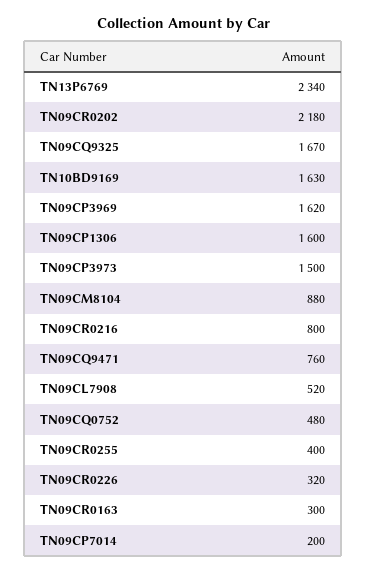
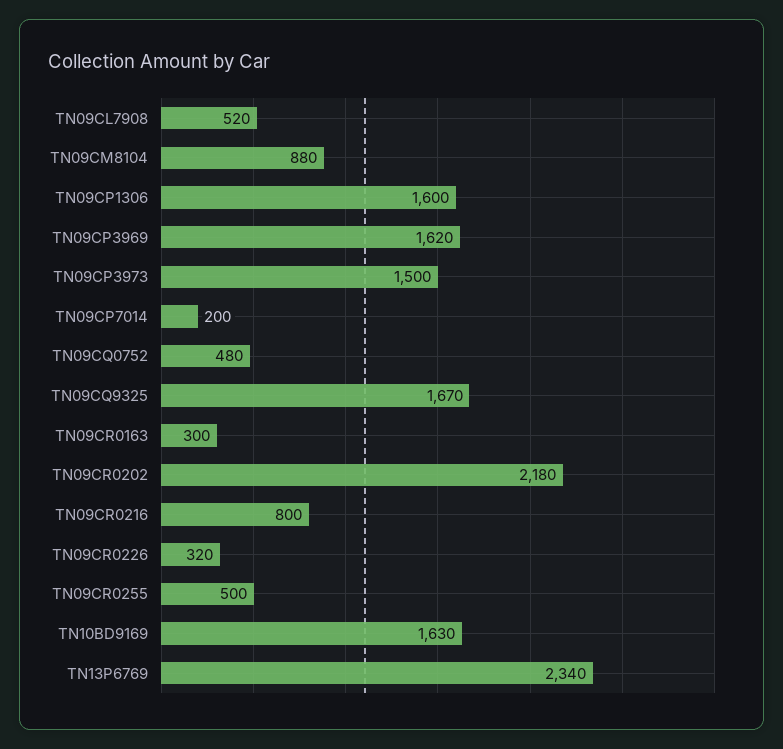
  {
    "TN13P6769": 2340,
    "TN09CR0202": 2180,
    "TN09CQ9325": 1670,
    "TN10BD9169": 1630,
    "TN09CP3969": 1620,
    "TN09CP1306": 1600,
    "TN09CP3973": 1500,
    "TN09CM8104": 880,
    "TN09CR0216": 800,
-   "TN09CQ9471": 760,
    "TN09CL7908": 520,
    "TN09CQ0752": 480,
-   "TN09CR0255": 400,
+   "TN09CR0255": 500,
    "TN09CR0226": 320,
    "TN09CR0163": 300,
    "TN09CP7014": 200
  }

